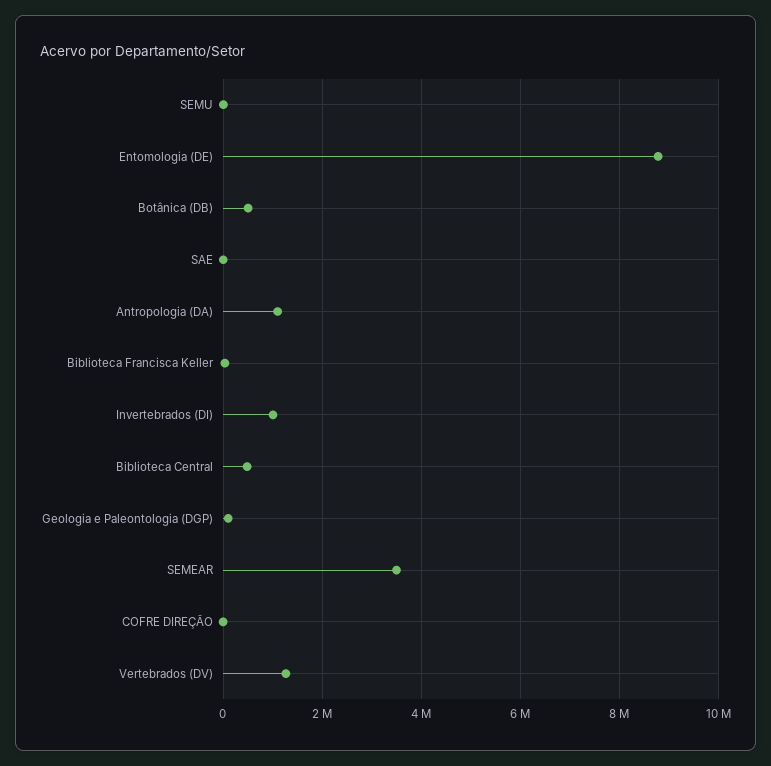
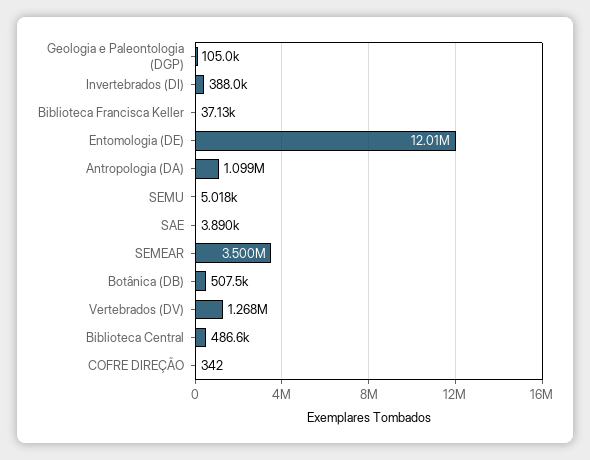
  {
    "SEMU": 5018,
-   "Entomologia (DE)": 8800000,
+   "Entomologia (DE)": 12010000,
    "Botânica (DB)": 507500,
    "SAE": 3890,
    "Antropologia (DA)": 1099000,
    "Biblioteca Francisca Keller": 37130,
-   "Invertebrados (DI)": 1000000,
+   "Invertebrados (DI)": 388000,
    "Biblioteca Central": 486600,
    "Geologia e Paleontologia (DGP)": 105000,
    "SEMEAR": 3500000,
    "COFRE DIREÇÃO": 342,
    "Vertebrados (DV)": 1268000
  }

